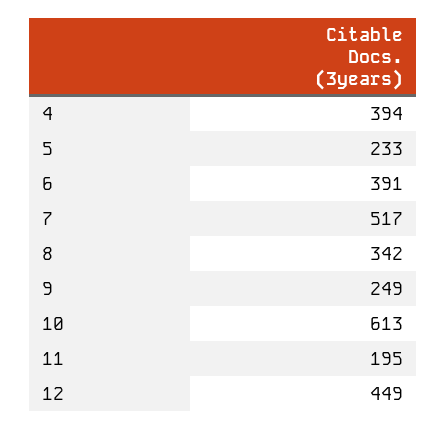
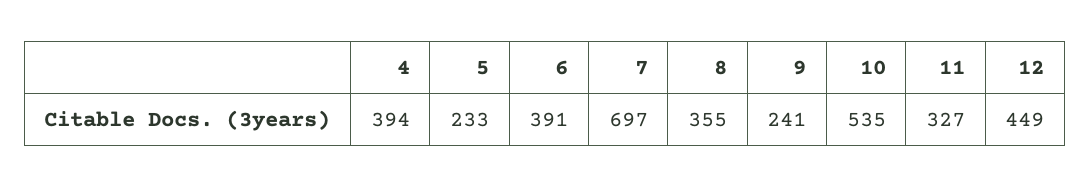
  {
    "4": 394,
    "5": 233,
    "6": 391,
-   "7": 517,
+   "7": 697,
-   "8": 342,
+   "8": 355,
-   "9": 249,
+   "9": 241,
-   "10": 613,
+   "10": 535,
-   "11": 195,
+   "11": 327,
    "12": 449
  }

